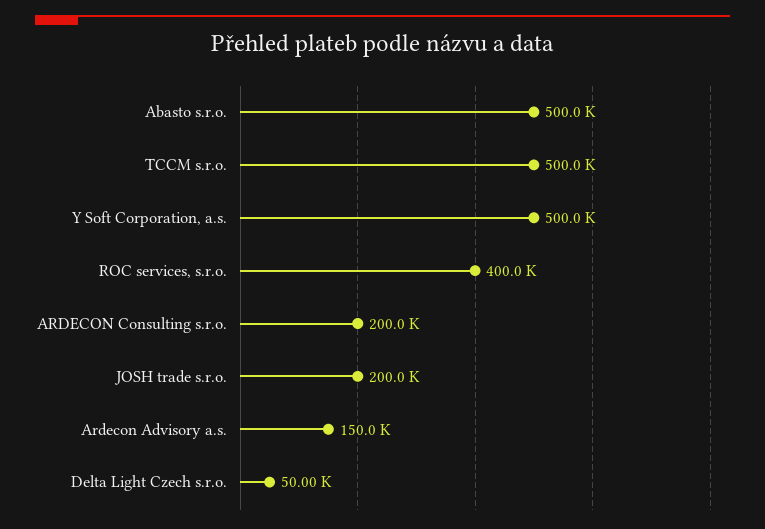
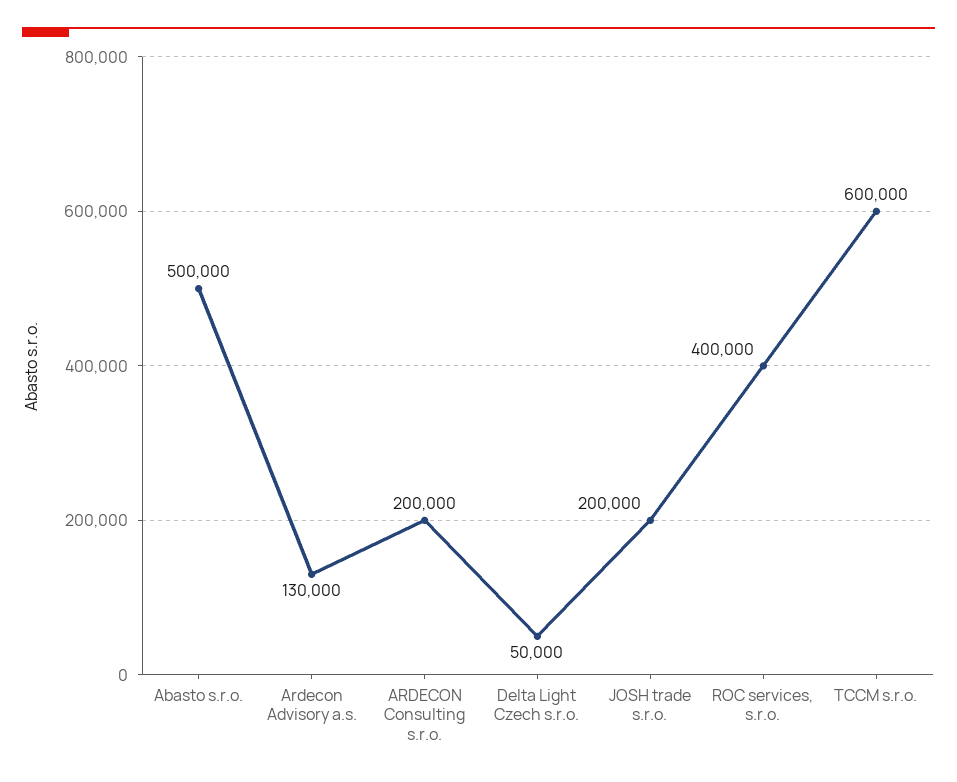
  {
    "Abasto s.r.o.": 500000,
-   "TCCM s.r.o.": 500000,
+   "TCCM s.r.o.": 600000,
-   "Y Soft Corporation, a.s.": 500000,
    "ROC services, s.r.o.": 400000,
    "ARDECON Consulting s.r.o.": 200000,
    "JOSH trade s.r.o.": 200000,
-   "Ardecon Advisory a.s.": 150000,
+   "Ardecon Advisory a.s.": 130000,
    "Delta Light Czech s.r.o.": 50000
  }

